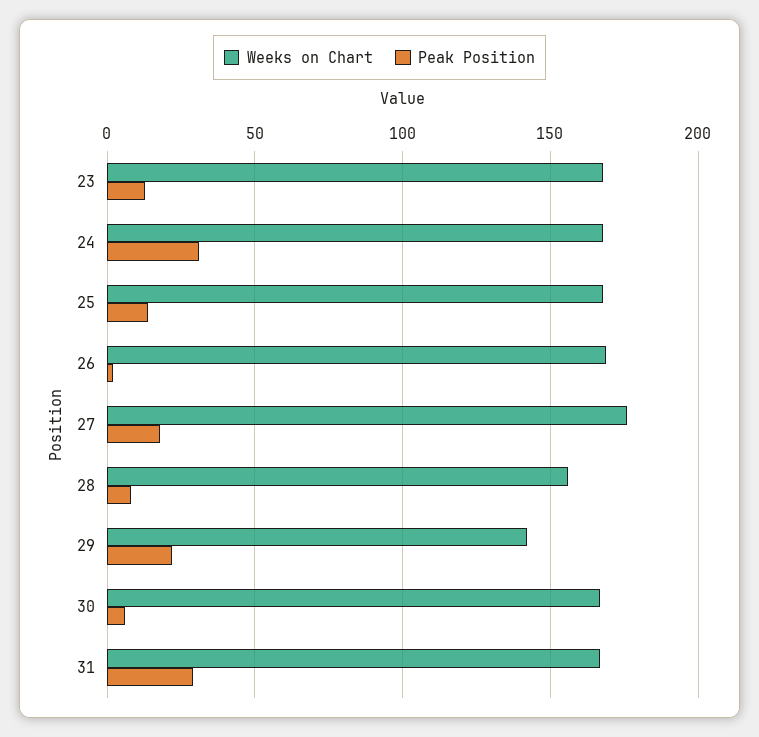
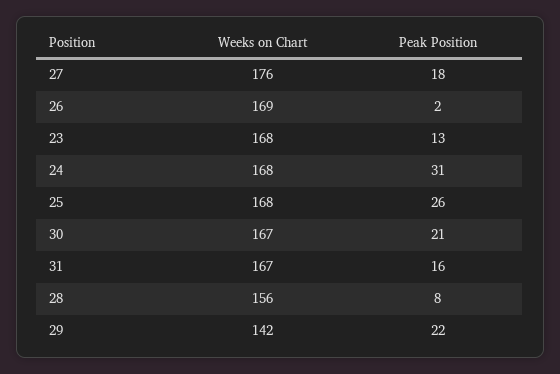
  {
    "Weeks on Chart": {
      "23": 168,
      "24": 168,
      "25": 168,
      "26": 169,
      "27": 176,
      "28": 156,
      "29": 142,
      "30": 167,
      "31": 167
    },
    "Peak Position": {
      "23": 13,
      "24": 31,
-     "25": 15,
+     "25": 26,
      "26": 2,
      "27": 18,
      "28": 8,
      "29": 22,
-     "30": 5,
+     "30": 21,
-     "31": 30
+     "31": 16
    }
  }

